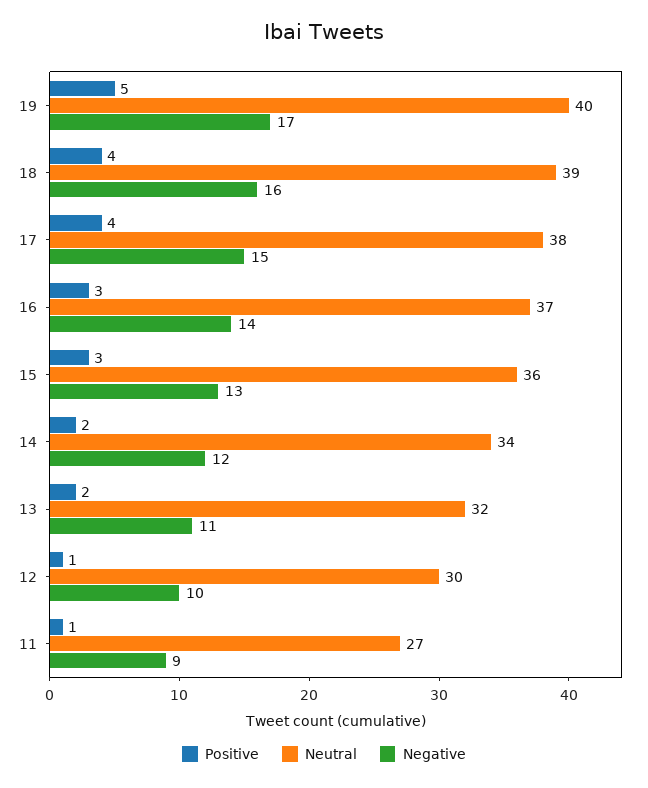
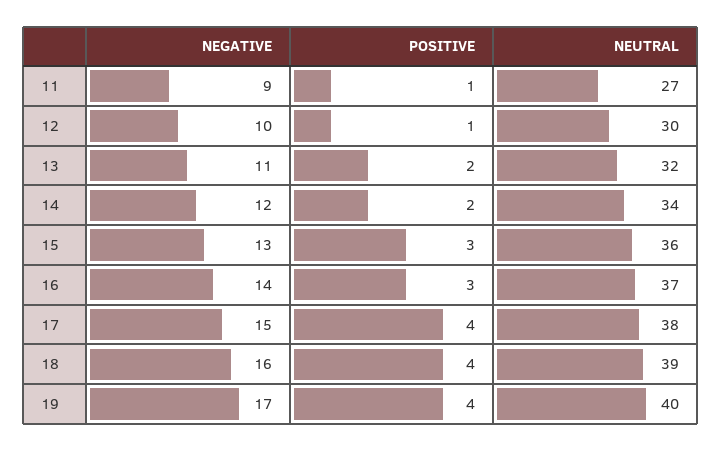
  {
    "Positive": {
-     "19": 5,
+     "19": 4,
      "18": 4,
      "17": 4,
      "16": 3,
      "15": 3,
      "14": 2,
      "13": 2,
      "12": 1,
      "11": 1
    },
    "Neutral": {
      "19": 40,
      "18": 39,
      "17": 38,
      "16": 37,
      "15": 36,
      "14": 34,
      "13": 32,
      "12": 30,
      "11": 27
    },
    "Negative": {
      "19": 17,
      "18": 16,
      "17": 15,
      "16": 14,
      "15": 13,
      "14": 12,
      "13": 11,
      "12": 10,
      "11": 9
    }
  }

